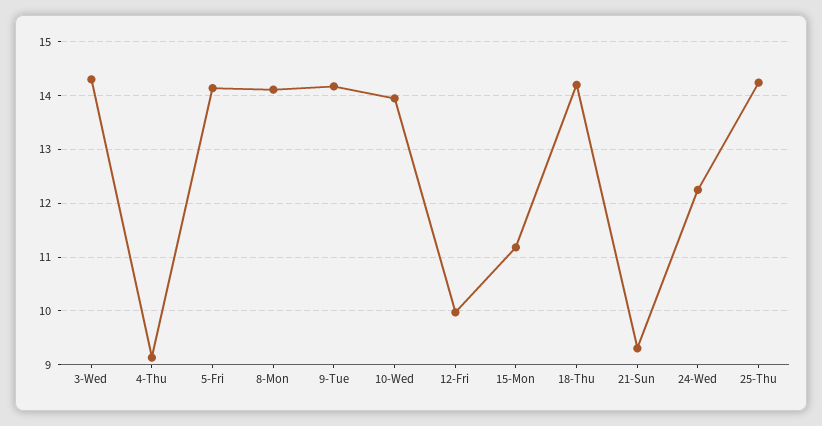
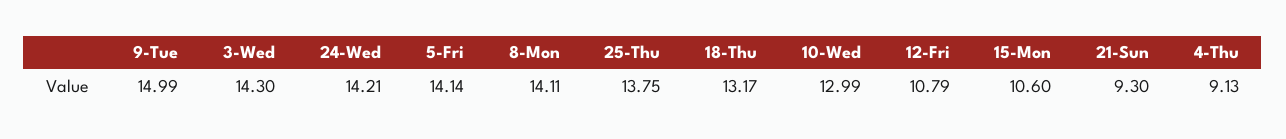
  {
    "3-Wed": 14.3,
    "4-Thu": 9.13,
    "5-Fri": 14.14,
    "8-Mon": 14.11,
-   "9-Tue": 14.2,
+   "9-Tue": 14.99,
-   "10-Wed": 14,
+   "10-Wed": 12.99,
-   "12-Fri": 10,
+   "12-Fri": 10.79,
-   "15-Mon": 11.2,
+   "15-Mon": 10.6,
-   "18-Thu": 14.2,
+   "18-Thu": 13.17,
    "21-Sun": 9.3,
-   "24-Wed": 12.2,
+   "24-Wed": 14.21,
-   "25-Thu": 14.2
+   "25-Thu": 13.75
  }

